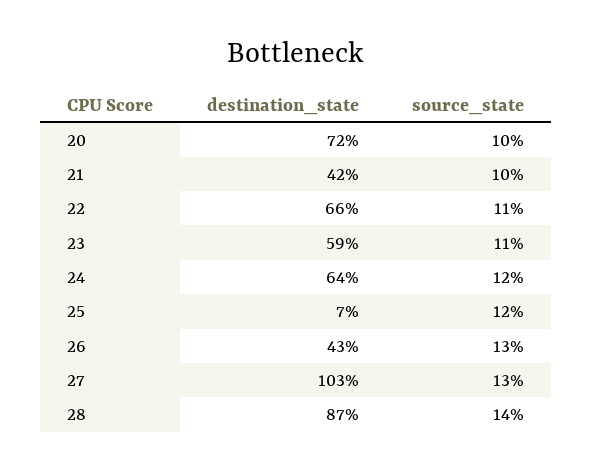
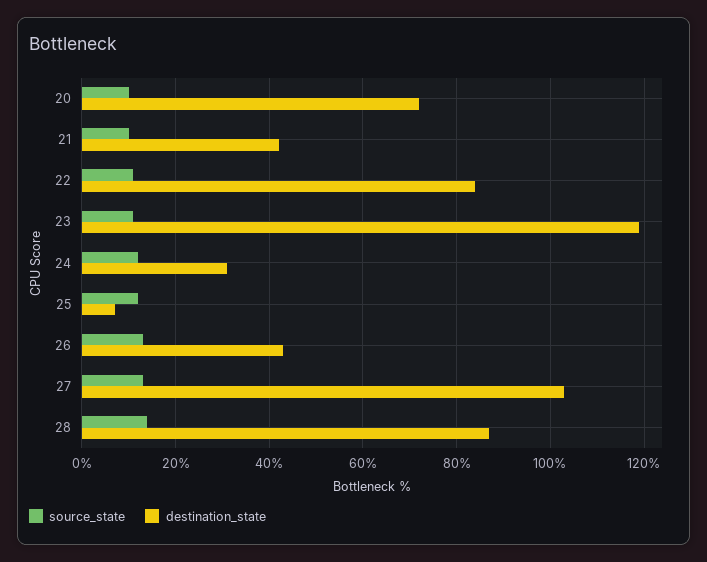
  {
    "destination_state": {
      "20": 72,
      "21": 42,
-     "22": 66,
+     "22": 85,
-     "23": 59,
+     "23": 120,
-     "24": 64,
+     "24": 30,
      "25": 7,
      "26": 43,
      "27": 103,
      "28": 87
    },
    "source_state": {
      "20": 10,
      "21": 10,
      "22": 11,
      "23": 11,
      "24": 12,
      "25": 12,
      "26": 13,
      "27": 13,
      "28": 14
    }
  }

